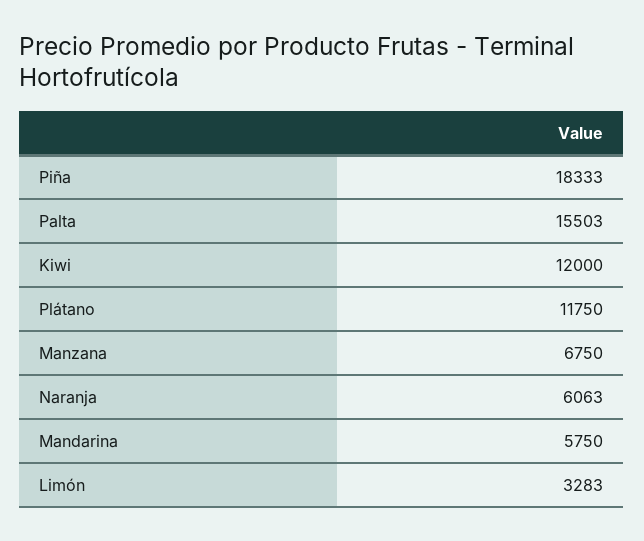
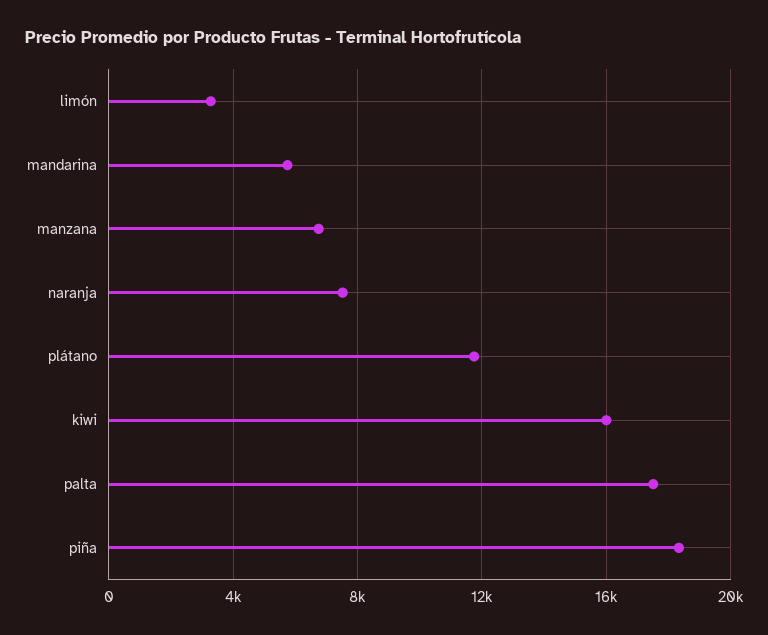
  {
    "Piña": 18333,
-   "Palta": 15503,
+   "Palta": 17500,
-   "Kiwi": 12000,
+   "Kiwi": 16000,
    "Plátano": 11750,
    "Manzana": 6750,
-   "Naranja": 6063,
+   "Naranja": 7500,
    "Mandarina": 5750,
    "Limón": 3283
  }

